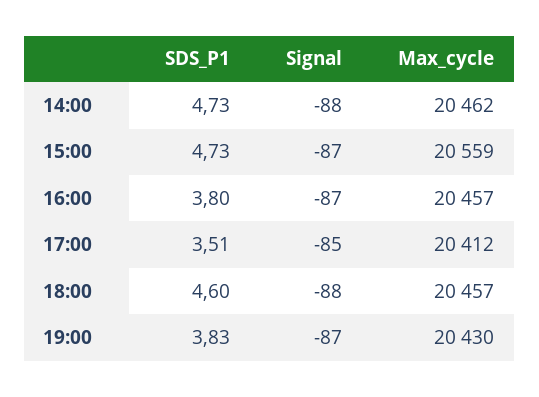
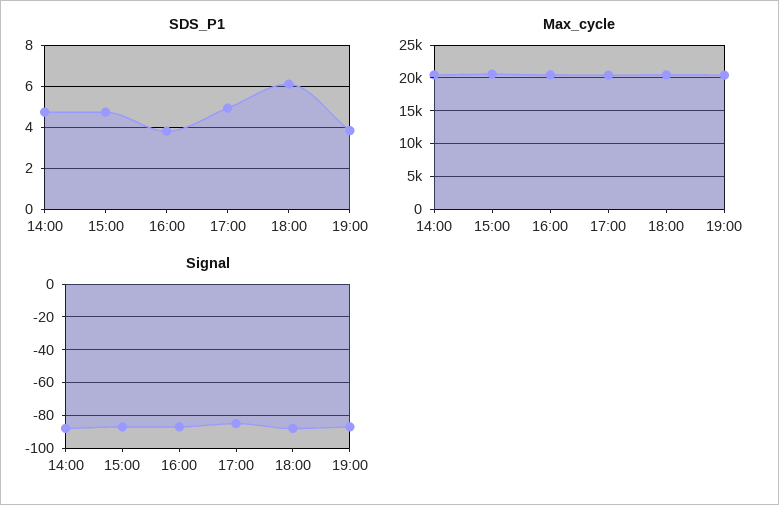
  {
    "SDS_P1": {
      "14:00": 4.73,
      "15:00": 4.73,
      "16:00": 3.8,
-     "17:00": 3.51,
+     "17:00": 5,
-     "18:00": 4.6,
+     "18:00": 6,
      "19:00": 3.83
    },
    "Signal": {
      "14:00": -88,
      "15:00": -87,
      "16:00": -87,
      "17:00": -85,
      "18:00": -88,
      "19:00": -87
    },
    "Max_cycle": {
      "14:00": 20462,
      "15:00": 20559,
      "16:00": 20457,
      "17:00": 20412,
      "18:00": 20457,
      "19:00": 20430
    }
  }

